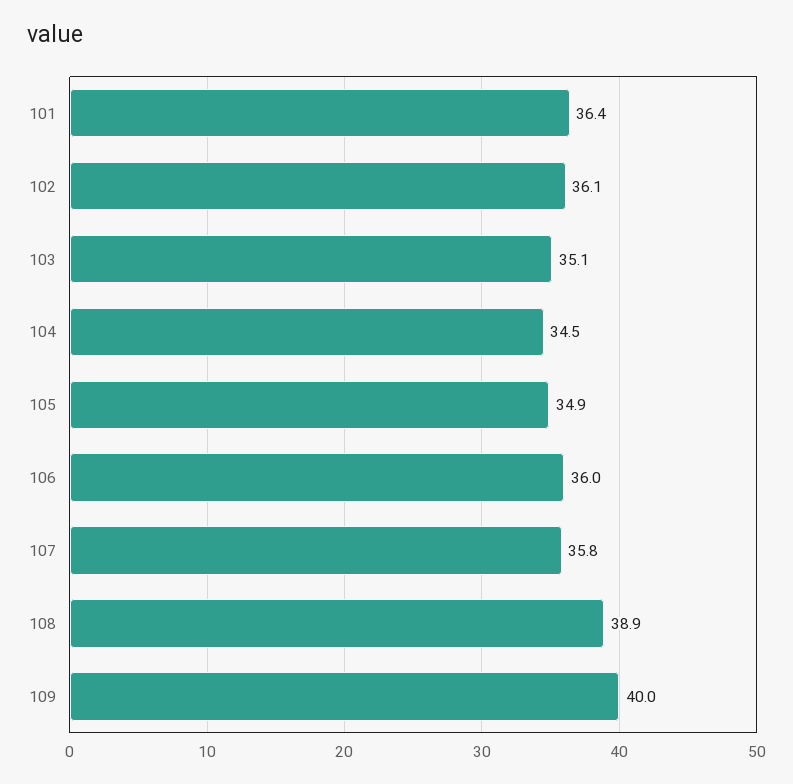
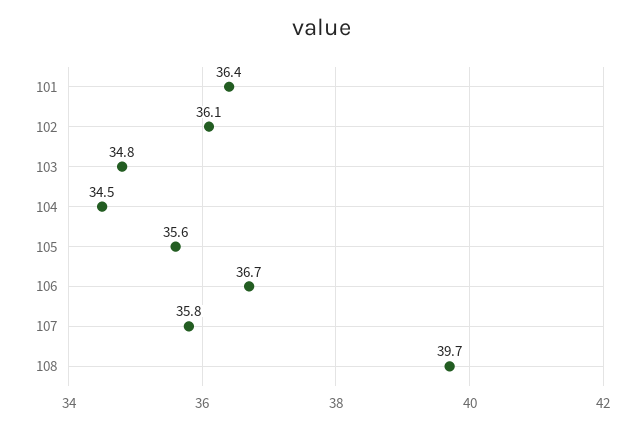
  {
    "101": 36.4,
    "102": 36.1,
-   "103": 35.1,
+   "103": 34.8,
    "104": 34.5,
-   "105": 34.9,
+   "105": 35.6,
-   "106": 36,
+   "106": 36.7,
    "107": 35.8,
-   "108": 38.9,
+   "108": 39.7
-   "109": 40
  }

